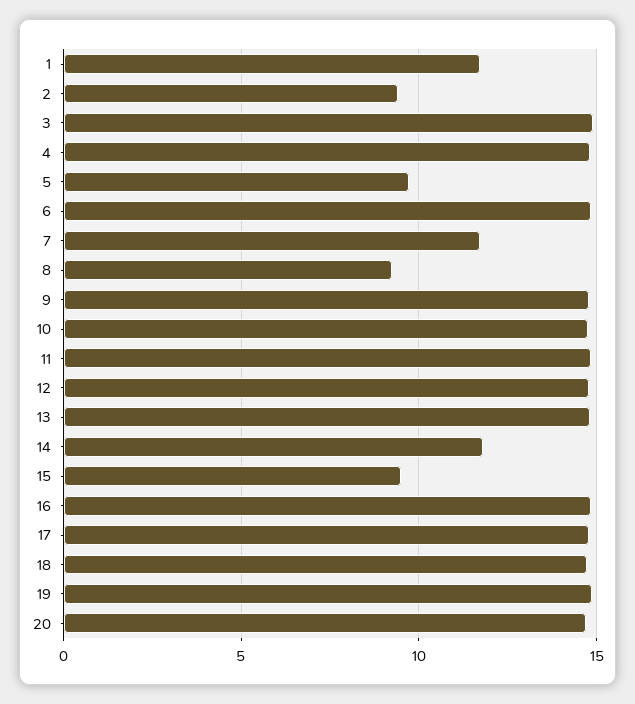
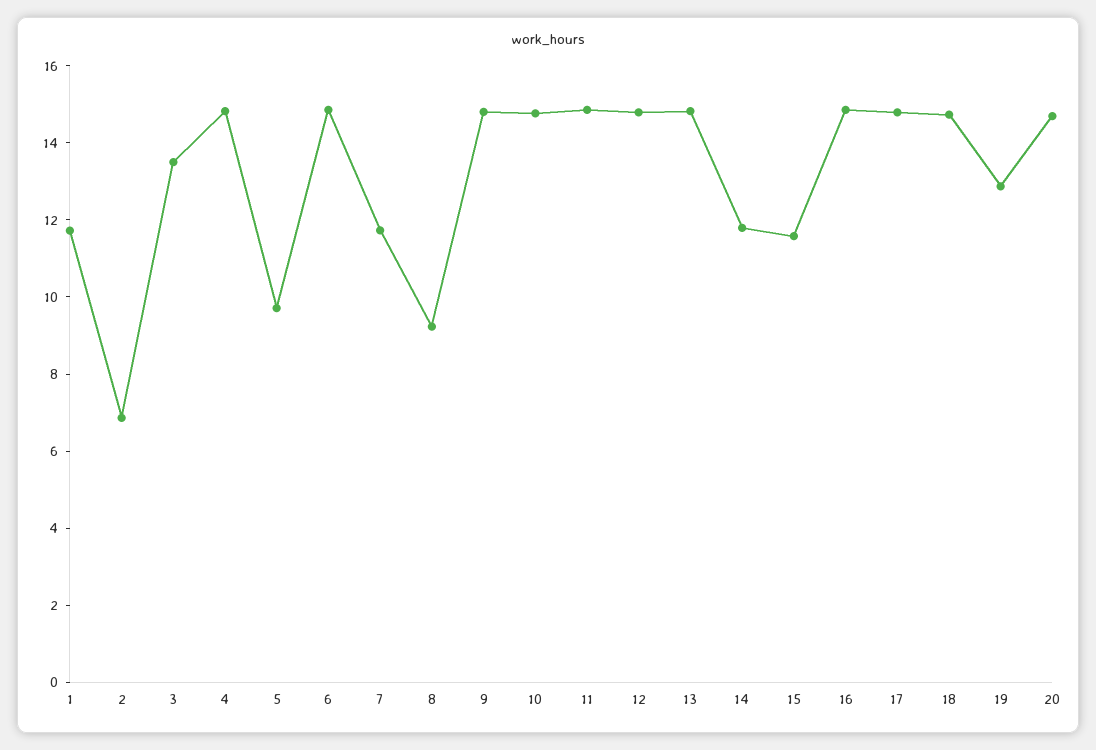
  {
    "1": 11.5,
-   "2": 9.5,
+   "2": 7,
-   "3": 15,
+   "3": 13.5,
    "4": 15,
    "5": 9.5,
    "6": 15,
    "7": 11.5,
    "8": 9,
    "9": 15,
    "10": 15,
    "11": 15,
    "12": 15,
    "13": 15,
    "14": 12,
-   "15": 9.5,
+   "15": 11.5,
    "16": 15,
    "17": 15,
    "18": 14.5,
-   "19": 15,
+   "19": 13,
    "20": 14.5
  }

